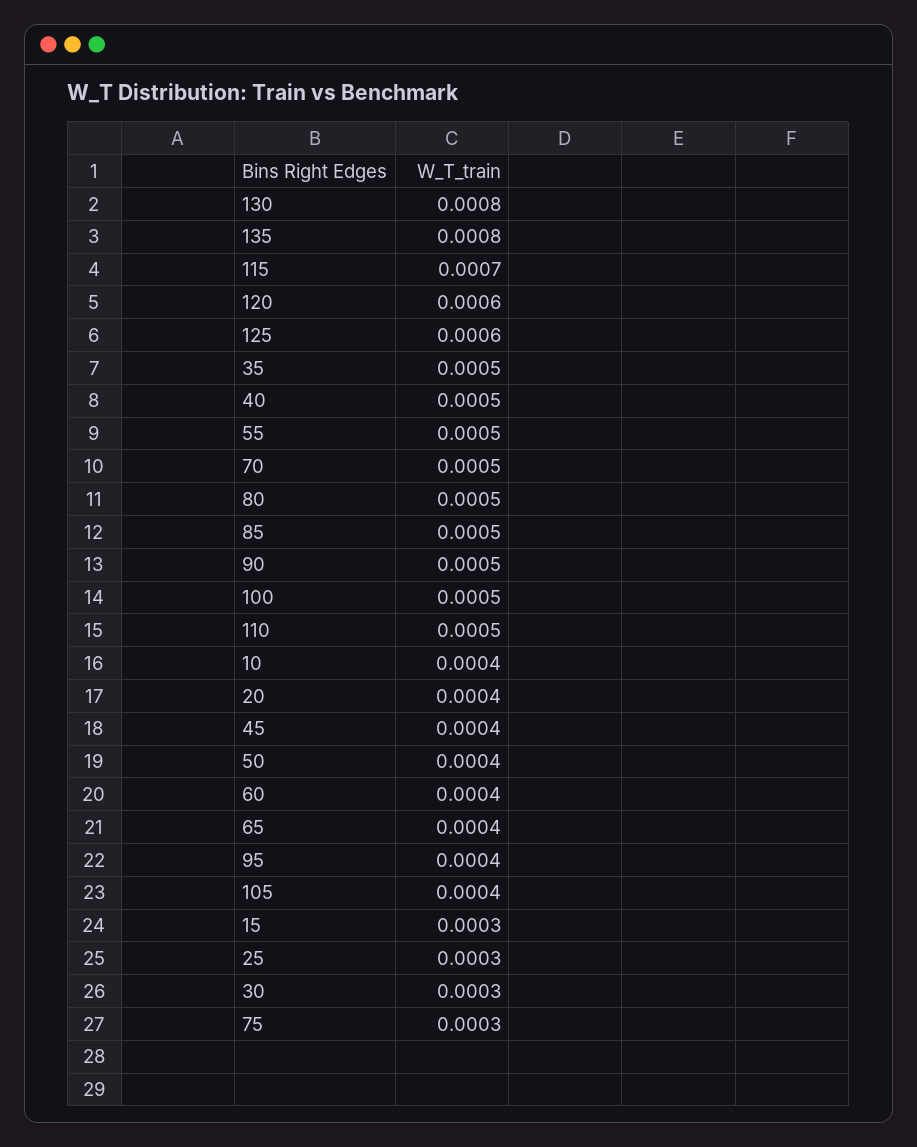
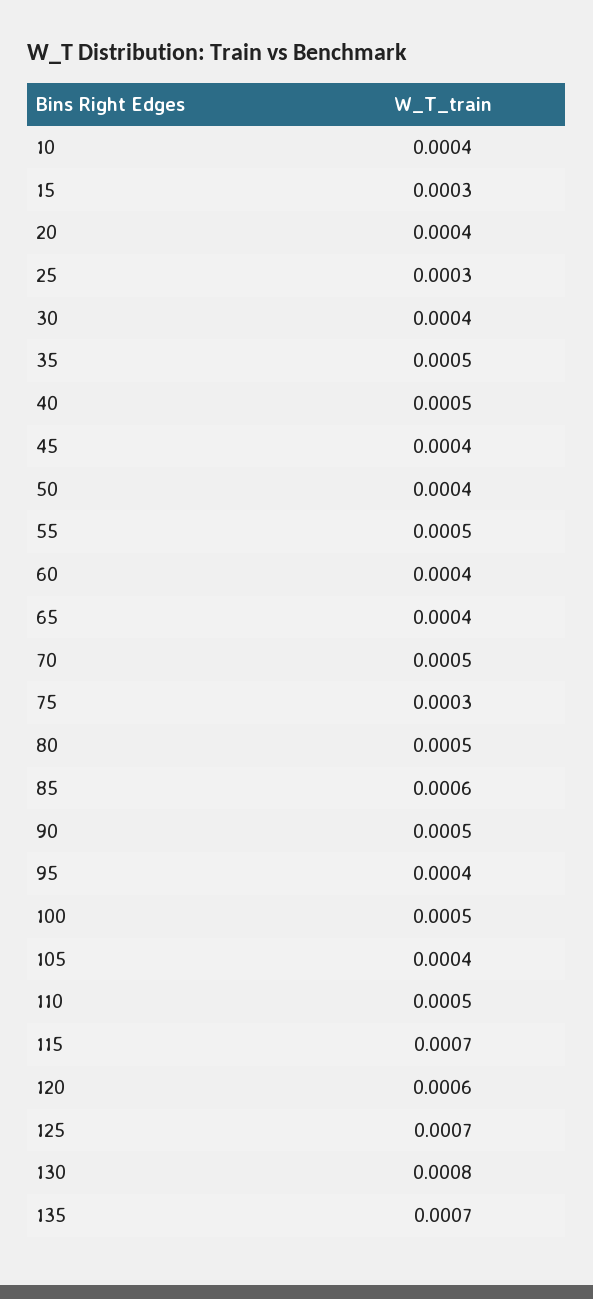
  {
    "130": 0.0008,
-   "135": 0.0008,
+   "135": 0.0007,
    "115": 0.0007,
    "120": 0.0006,
-   "125": 0.0006,
+   "125": 0.0007,
    "35": 0.0005,
    "40": 0.0005,
    "55": 0.0005,
    "70": 0.0005,
    "80": 0.0005,
-   "85": 0.0005,
+   "85": 0.0006,
    "90": 0.0005,
    "100": 0.0005,
    "110": 0.0005,
    "10": 0.0004,
    "20": 0.0004,
    "45": 0.0004,
    "50": 0.0004,
    "60": 0.0004,
    "65": 0.0004,
    "95": 0.0004,
    "105": 0.0004,
    "15": 0.0003,
    "25": 0.0003,
-   "30": 0.0003,
+   "30": 0.0004,
    "75": 0.0003
  }

